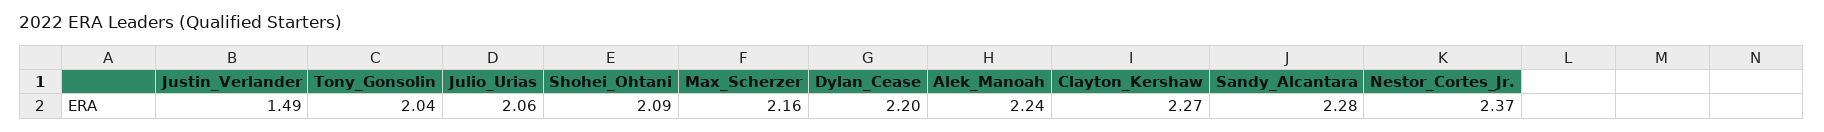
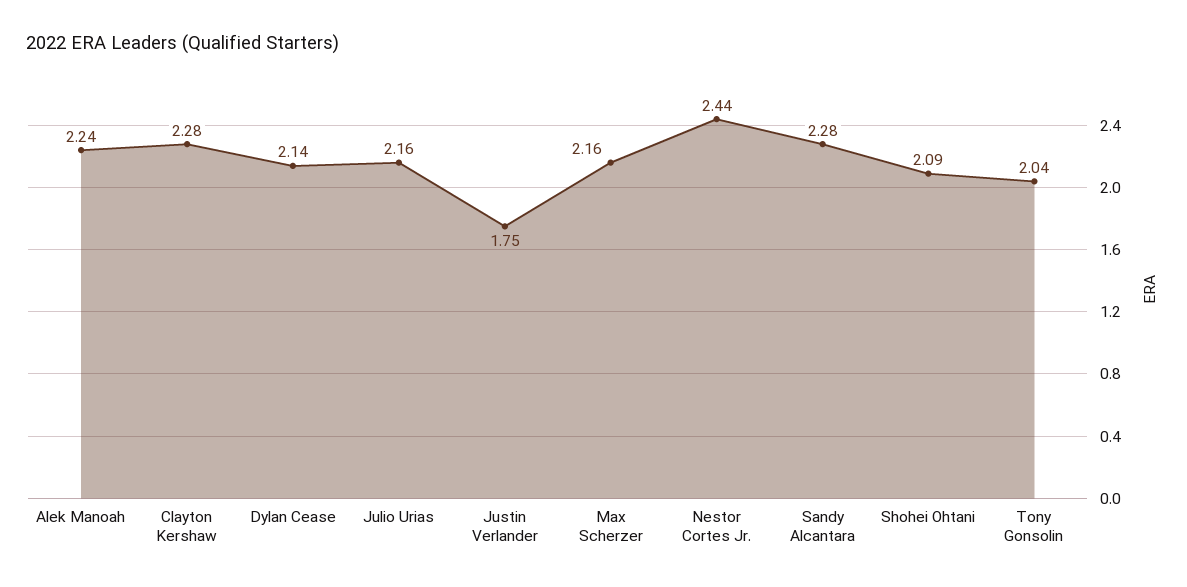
  {
-   "Justin_Verlander": 1.49,
+   "Justin_Verlander": 1.75,
    "Tony_Gonsolin": 2.04,
-   "Julio_Urias": 2.06,
+   "Julio_Urias": 2.16,
    "Shohei_Ohtani": 2.09,
    "Max_Scherzer": 2.16,
-   "Dylan_Cease": 2.2,
+   "Dylan_Cease": 2.14,
    "Alek_Manoah": 2.24,
-   "Clayton_Kershaw": 2.27,
+   "Clayton_Kershaw": 2.28,
    "Sandy_Alcantara": 2.28,
-   "Nestor_Cortes_Jr.": 2.37
+   "Nestor_Cortes_Jr.": 2.44
  }

